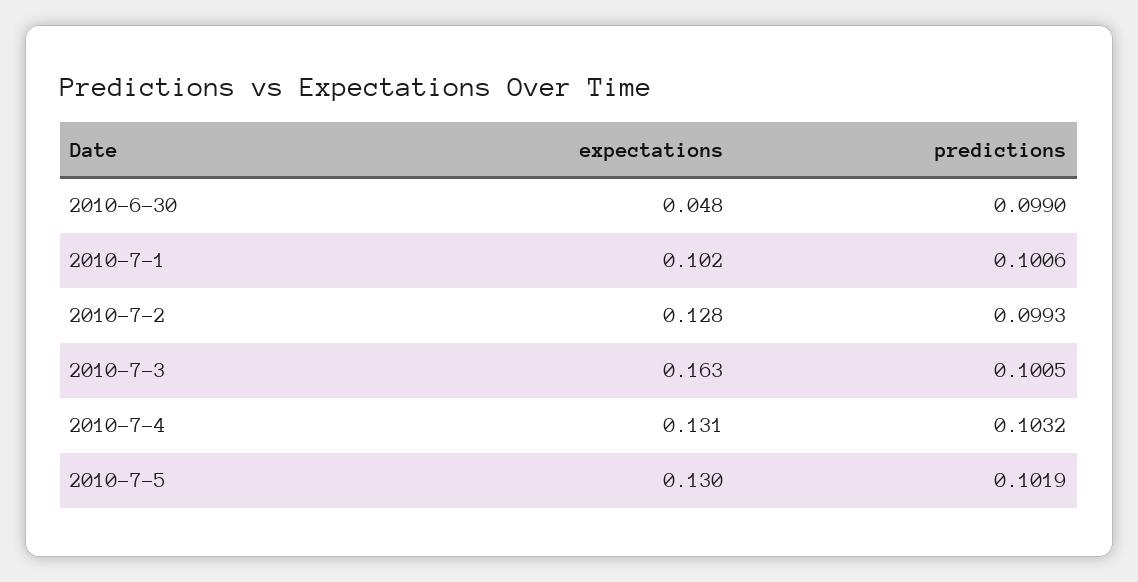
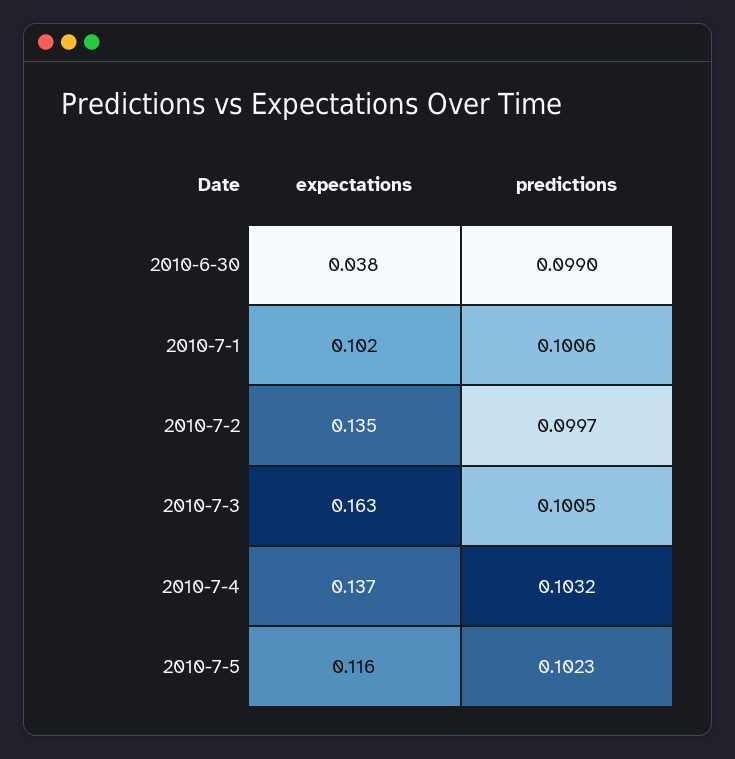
  {
    "expectations": {
-     "2010-6-30": 0.048,
+     "2010-6-30": 0.038,
      "2010-7-1": 0.102,
-     "2010-7-2": 0.128,
+     "2010-7-2": 0.135,
      "2010-7-3": 0.163,
-     "2010-7-4": 0.131,
+     "2010-7-4": 0.137,
-     "2010-7-5": 0.13
+     "2010-7-5": 0.116
    },
    "predictions": {
      "2010-6-30": 0.099,
      "2010-7-1": 0.1006,
-     "2010-7-2": 0.0993,
+     "2010-7-2": 0.0997,
      "2010-7-3": 0.1005,
      "2010-7-4": 0.1032,
-     "2010-7-5": 0.1019
+     "2010-7-5": 0.1023
    }
  }

